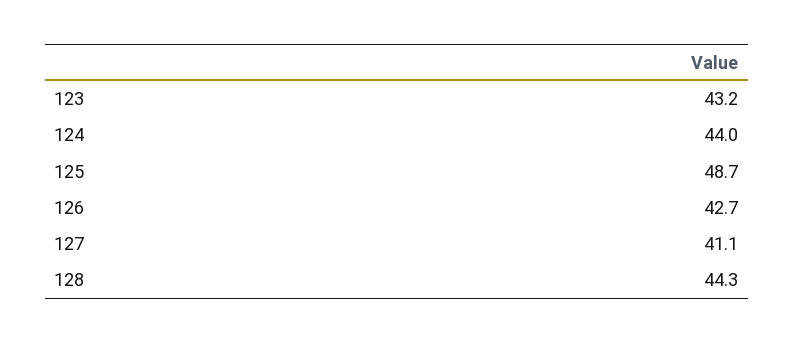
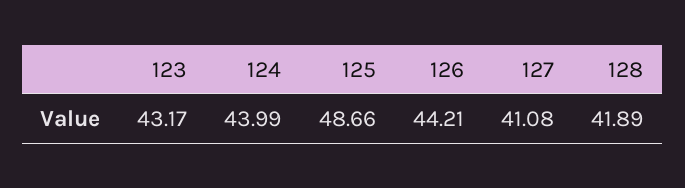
  {
    "123": 43.17,
    "124": 43.99,
    "125": 48.66,
-   "126": 42.7,
+   "126": 44.21,
    "127": 41.08,
-   "128": 44.3
+   "128": 41.89
  }

